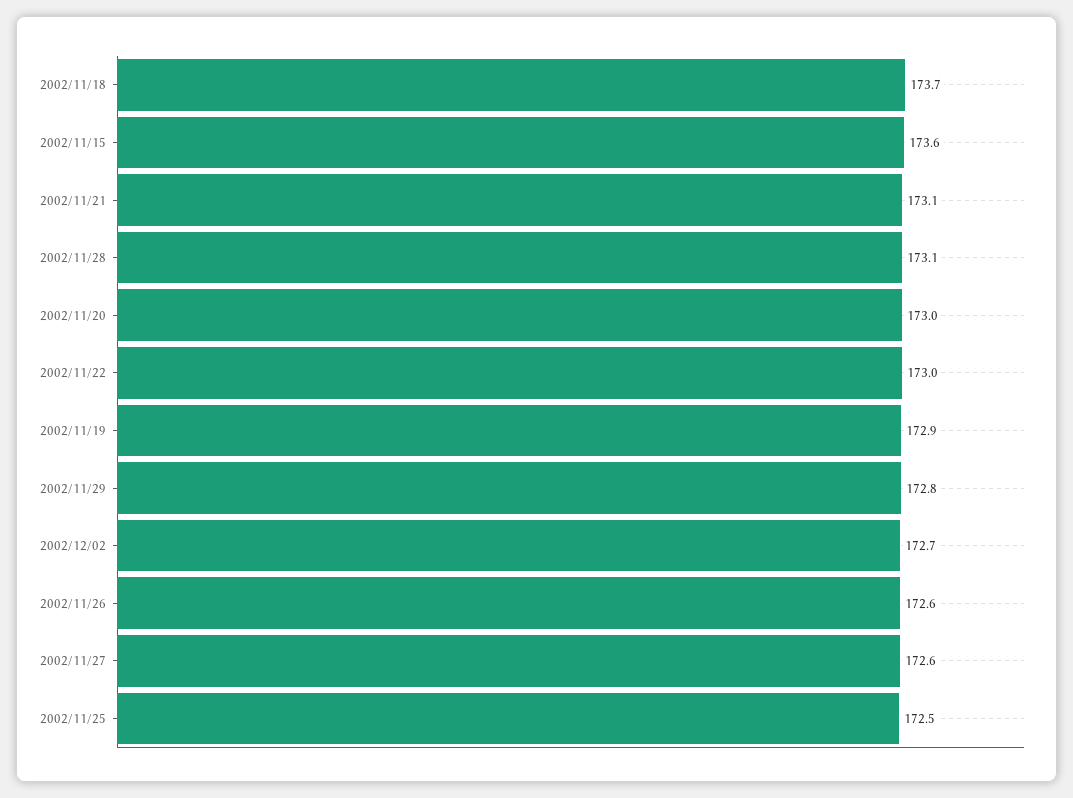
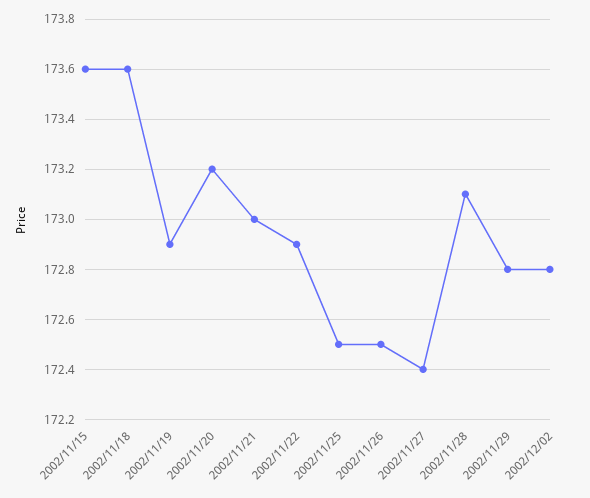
  {
-   "2002/11/18": 173.7,
+   "2002/11/18": 173.6,
    "2002/11/15": 173.6,
-   "2002/11/21": 173.1,
+   "2002/11/21": 173,
    "2002/11/28": 173.1,
-   "2002/11/20": 173,
+   "2002/11/20": 173.2,
-   "2002/11/22": 173,
+   "2002/11/22": 172.9,
    "2002/11/19": 172.9,
    "2002/11/29": 172.8,
-   "2002/12/02": 172.7,
+   "2002/12/02": 172.8,
-   "2002/11/26": 172.6,
+   "2002/11/26": 172.5,
-   "2002/11/27": 172.6,
+   "2002/11/27": 172.4,
    "2002/11/25": 172.5
  }

